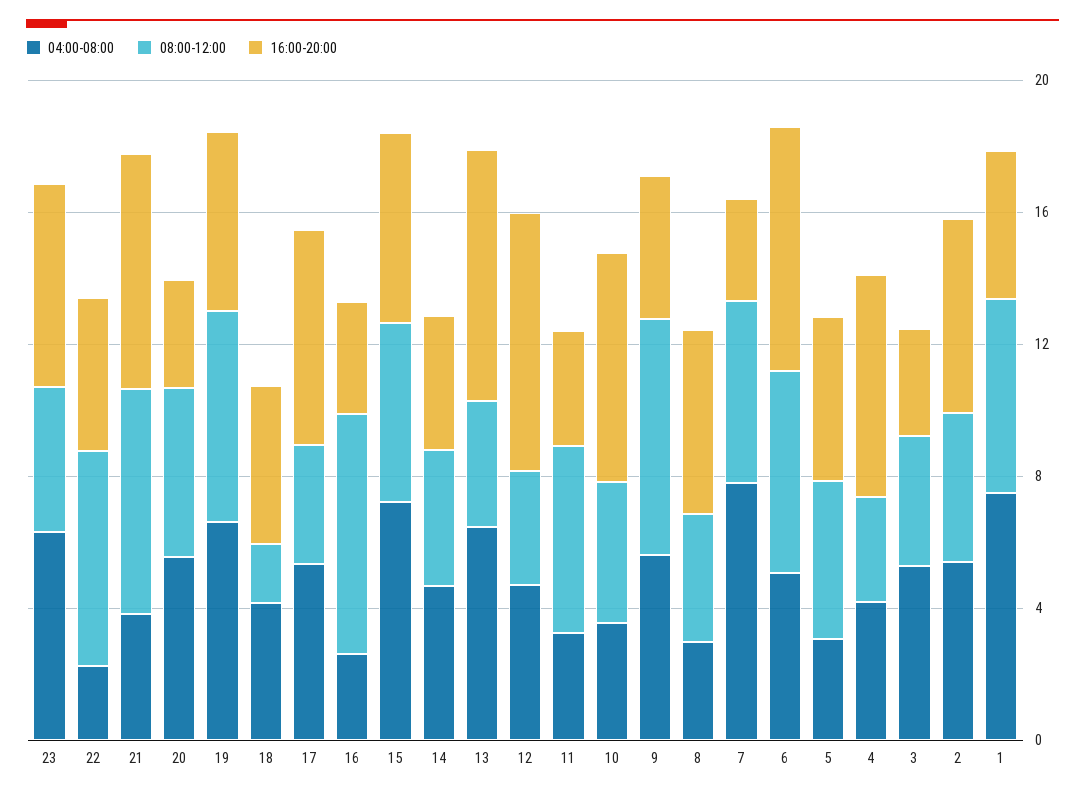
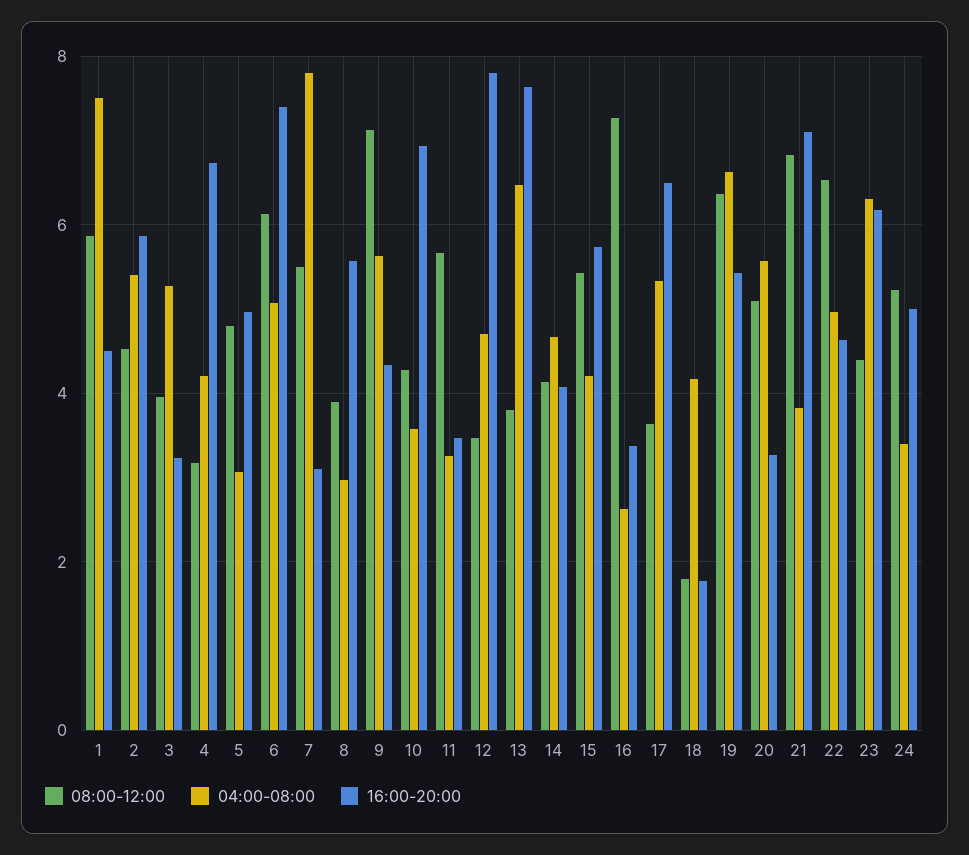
  {
    "04:00-08:00": {
      "23": 6.4,
-     "22": 2,
+     "22": 5,
      "21": 3.8,
      "20": 5.6,
      "19": 6.6,
      "18": 4.2,
      "17": 5.4,
      "16": 2.6,
-     "15": 7,
+     "15": 4.2,
      "14": 4.6,
      "13": 6.4,
      "12": 4.8,
      "11": 3.2,
      "10": 3.6,
      "9": 5.6,
      "8": 3,
      "7": 7.8,
      "6": 5,
      "5": 3,
      "4": 4.2,
      "3": 5.2,
      "2": 5.4,
-     "1": 7.6
+     "1": 7.6,
+     "24": 3.4
    },
    "08:00-12:00": {
      "23": 4.4,
      "22": 6.6,
      "21": 6.8,
      "20": 5.2,
      "19": 6.4,
      "18": 1.8,
      "17": 3.6,
      "16": 7.2,
      "15": 5.4,
      "14": 4.2,
      "13": 3.8,
      "12": 3.4,
      "11": 5.6,
      "10": 4.2,
      "9": 7.2,
      "8": 4,
      "7": 5.6,
      "6": 6.2,
      "5": 4.8,
      "4": 3.2,
      "3": 4,
      "2": 4.6,
-     "1": 5.8
+     "1": 5.8,
+     "24": 5.2
    },
    "16:00-20:00": {
      "23": 6.2,
      "22": 4.6,
      "21": 7.2,
      "20": 3.2,
      "19": 5.4,
-     "18": 5,
+     "18": 1.8,
      "17": 6.6,
      "16": 3.4,
      "15": 5.8,
      "14": 4,
      "13": 7.6,
      "12": 7.8,
      "11": 3.4,
      "10": 7,
      "9": 4.4,
      "8": 5.6,
      "7": 3.2,
      "6": 7.4,
      "5": 5,
      "4": 6.8,
      "3": 3.2,
      "2": 5.8,
-     "1": 4.6
+     "1": 4.6,
+     "24": 5
    }
  }

